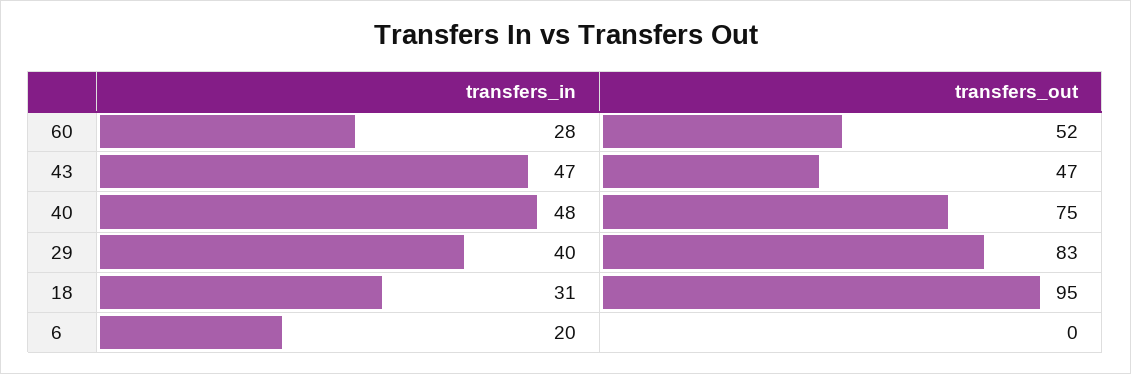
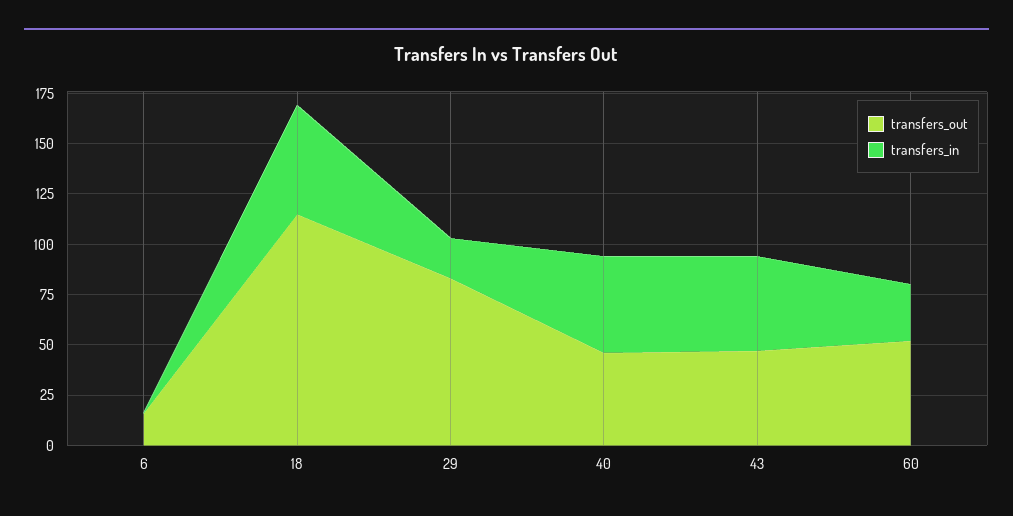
  {
    "transfers_in": {
      "60": 28,
      "43": 47,
      "40": 48,
-     "29": 40,
+     "29": 20,
-     "18": 31,
+     "18": 55,
-     "6": 20
+     "6": 0
    },
    "transfers_out": {
      "60": 52,
      "43": 47,
-     "40": 75,
+     "40": 45,
      "29": 83,
-     "18": 95,
+     "18": 115,
-     "6": 0
+     "6": 15
    }
  }

